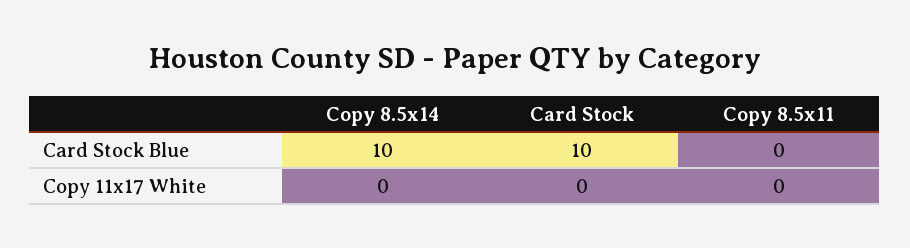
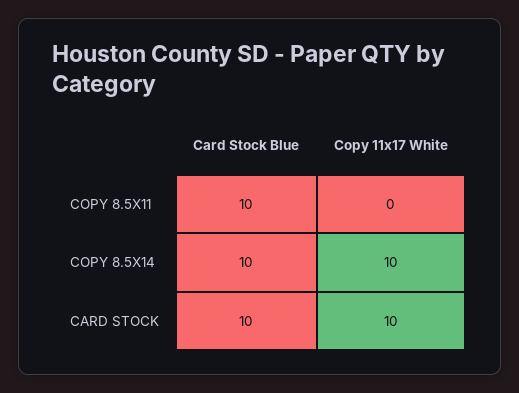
  {
    "Copy 8.5x14": {
      "Card Stock Blue": 10,
-     "Copy 11x17 White": 0
+     "Copy 11x17 White": 10
    },
    "Card Stock": {
      "Card Stock Blue": 10,
-     "Copy 11x17 White": 0
+     "Copy 11x17 White": 10
    },
    "Copy 8.5x11": {
-     "Card Stock Blue": 0,
+     "Card Stock Blue": 10,
      "Copy 11x17 White": 0
    }
  }

